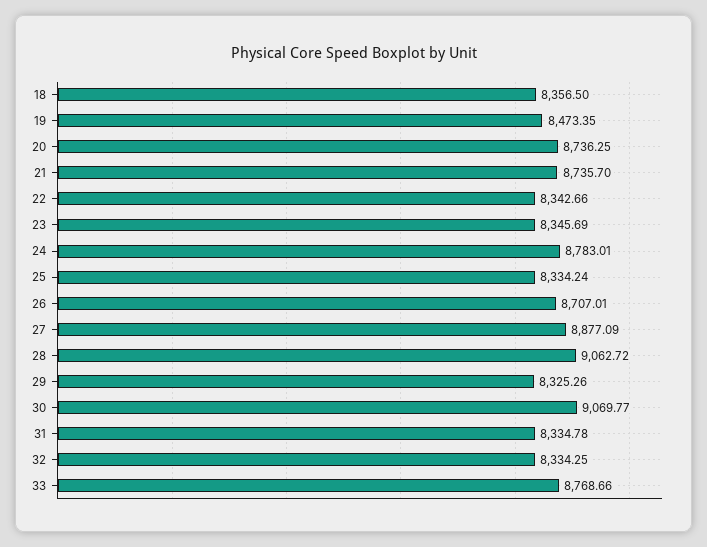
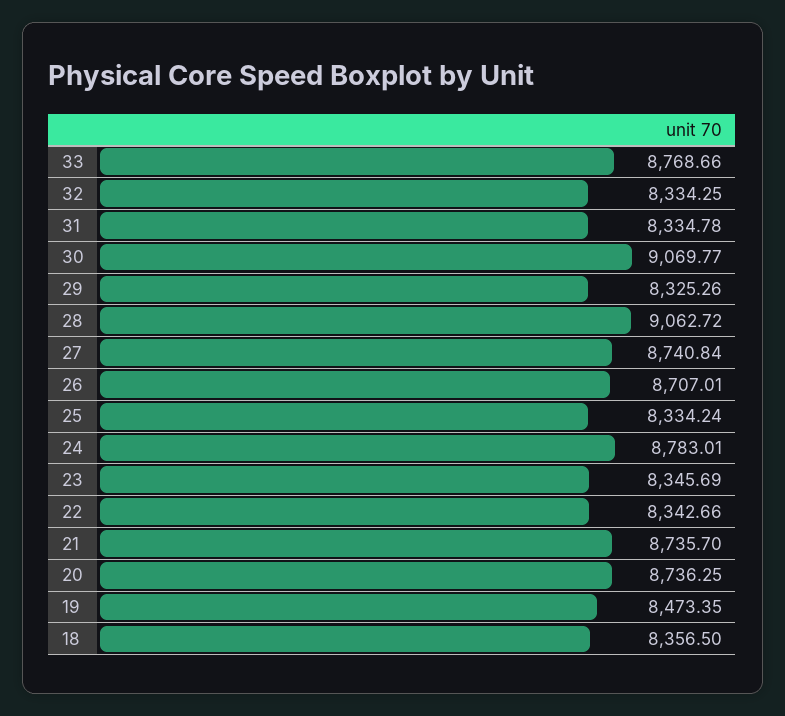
  {
    "18": 8356.5,
    "19": 8473.35,
    "20": 8736.25,
    "21": 8735.7,
    "22": 8342.66,
    "23": 8345.69,
    "24": 8783.01,
    "25": 8334.24,
    "26": 8707.01,
-   "27": 8877.09,
+   "27": 8740.84,
    "28": 9062.72,
    "29": 8325.26,
    "30": 9069.77,
    "31": 8334.78,
    "32": 8334.25,
    "33": 8768.66
  }

